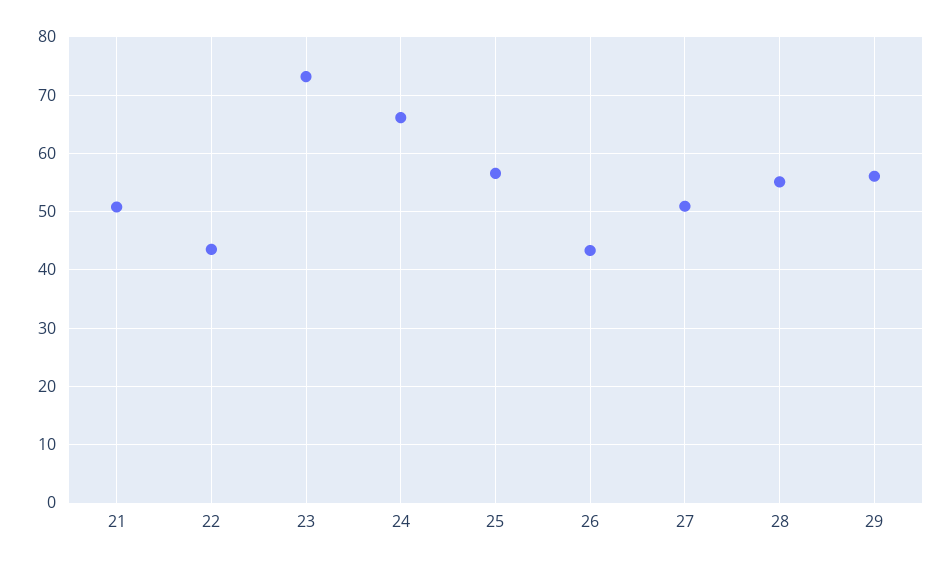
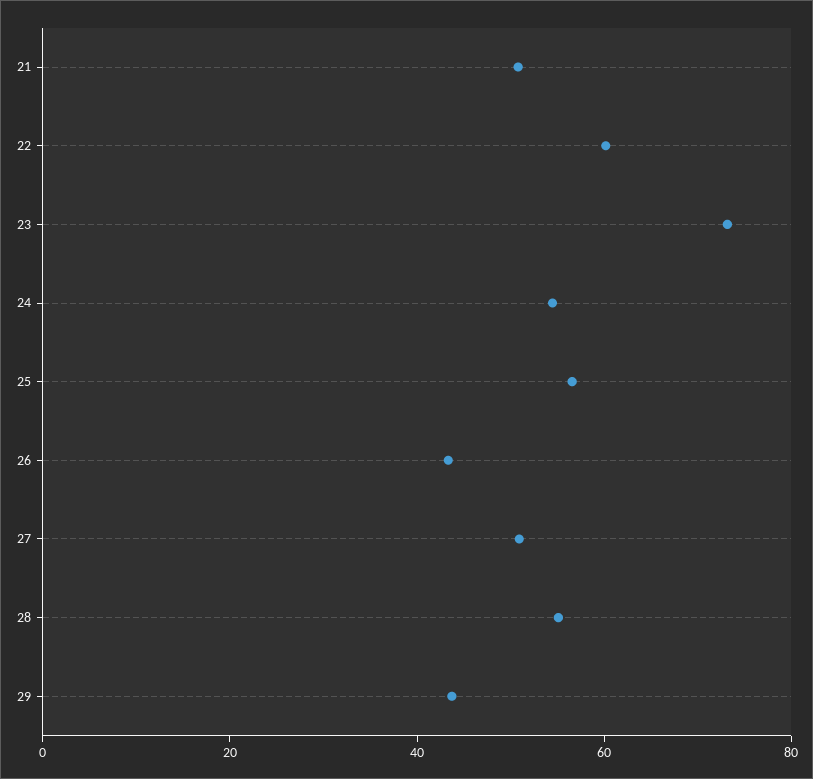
  {
    "21": 50,
-   "22": 44,
+   "22": 60,
    "23": 74,
-   "24": 66,
+   "24": 55,
    "25": 56,
    "26": 44,
    "27": 50,
    "28": 56,
-   "29": 56
+   "29": 45
  }

